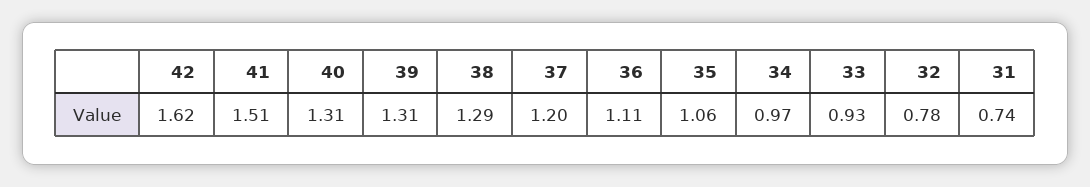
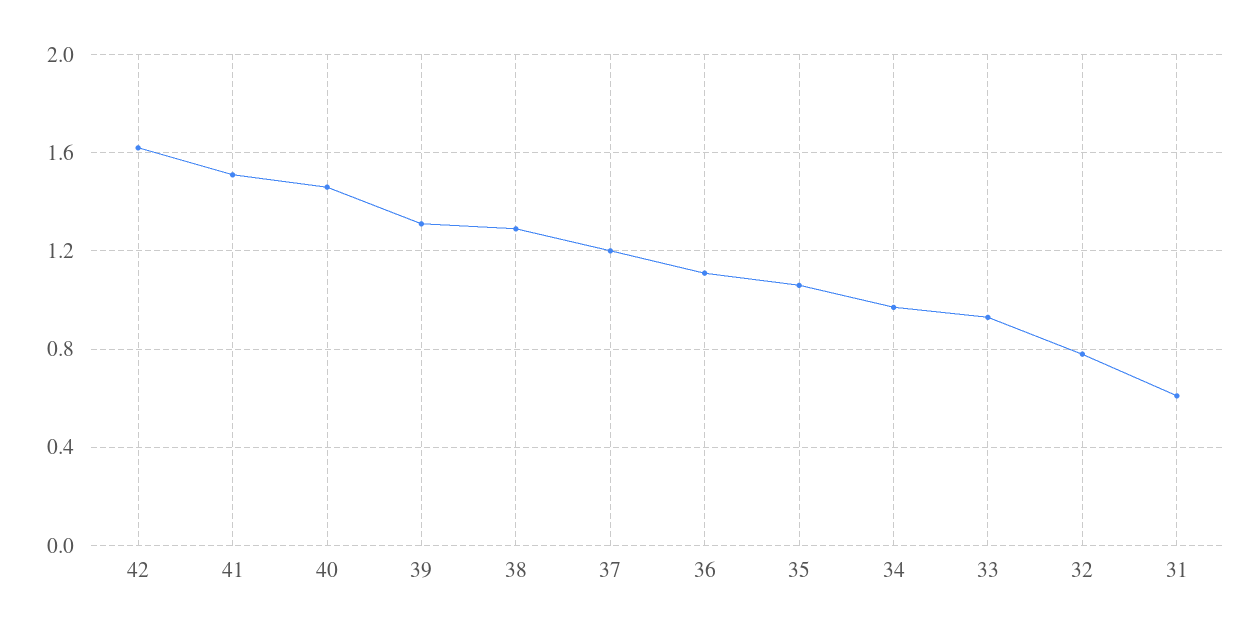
  {
    "42": 1.62,
    "41": 1.51,
-   "40": 1.31,
+   "40": 1.45,
    "39": 1.31,
    "38": 1.29,
    "37": 1.2,
    "36": 1.11,
    "35": 1.06,
    "34": 0.97,
    "33": 0.93,
    "32": 0.78,
-   "31": 0.74
+   "31": 0.6
  }

